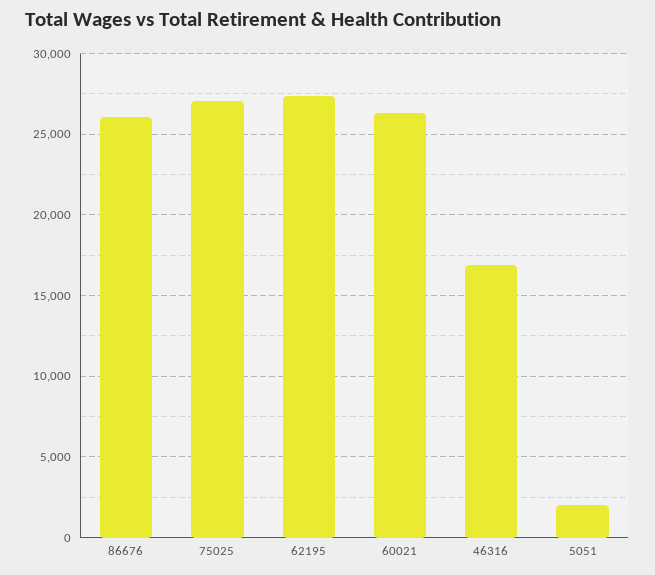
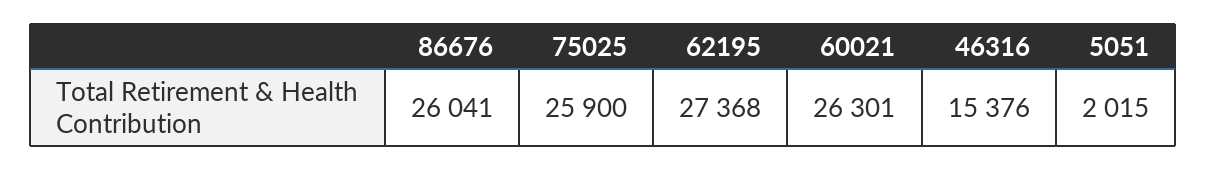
  {
    "86676": 26041,
-   "75025": 27000,
+   "75025": 25900,
    "62195": 27368,
    "60021": 26301,
-   "46316": 17000,
+   "46316": 15376,
    "5051": 2015
  }

